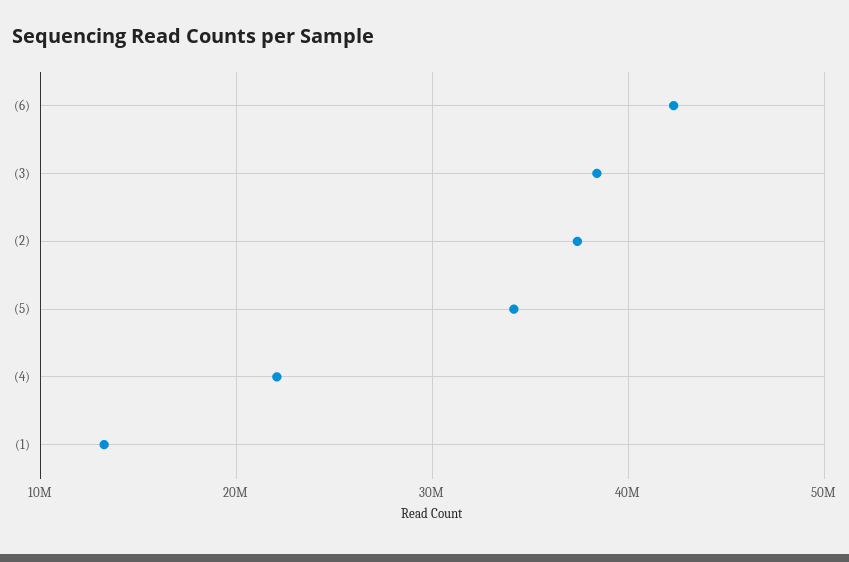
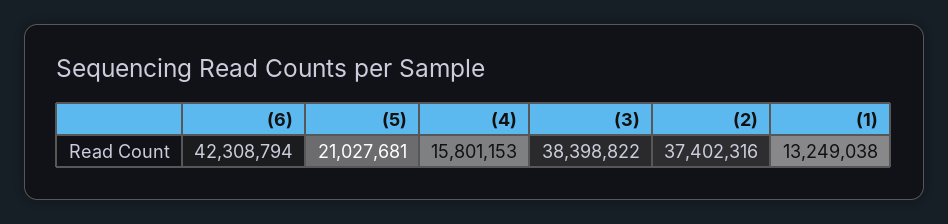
  {
    "(6)": 42308794,
    "(3)": 38398822,
    "(2)": 37402316,
-   "(5)": 34000000,
+   "(5)": 21027681,
-   "(4)": 22000000,
+   "(4)": 15801153,
    "(1)": 13249038
  }

